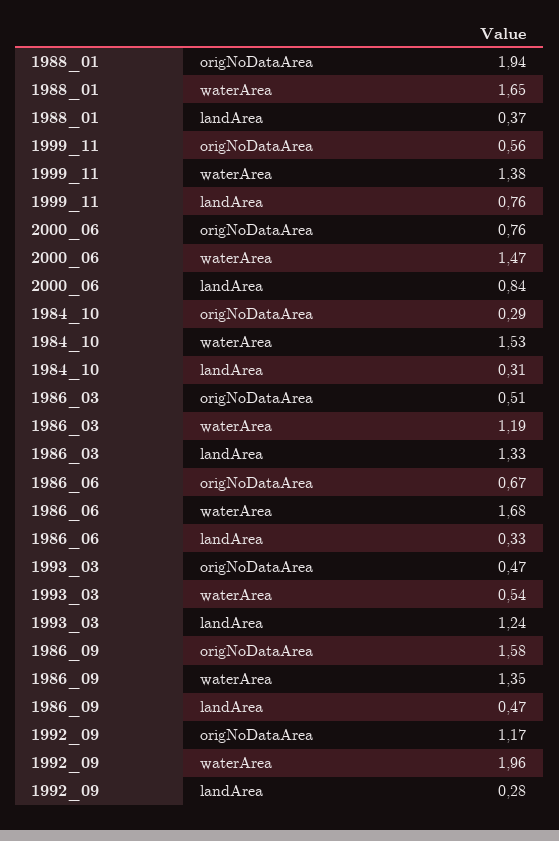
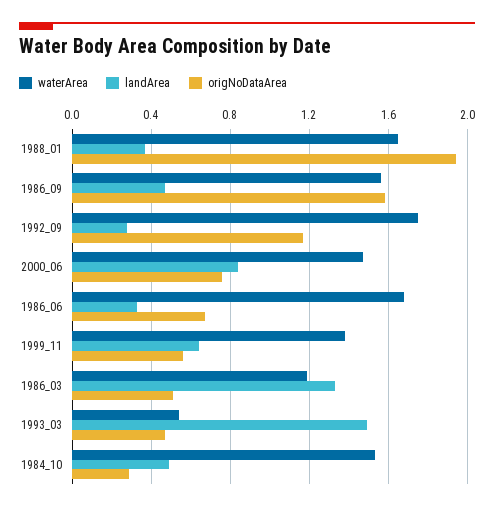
  {
    "origNoDataArea": {
      "1988_01": 1.94,
      "1999_11": 0.56,
      "2000_06": 0.76,
      "1984_10": 0.29,
      "1986_03": 0.51,
      "1986_06": 0.67,
      "1993_03": 0.47,
      "1986_09": 1.58,
      "1992_09": 1.17
    },
    "waterArea": {
      "1988_01": 1.65,
      "1999_11": 1.38,
      "2000_06": 1.47,
      "1984_10": 1.53,
      "1986_03": 1.19,
      "1986_06": 1.68,
      "1993_03": 0.54,
-     "1986_09": 1.35,
+     "1986_09": 1.55,
-     "1992_09": 1.96
+     "1992_09": 1.75
    },
    "landArea": {
      "1988_01": 0.37,
-     "1999_11": 0.76,
+     "1999_11": 0.65,
      "2000_06": 0.84,
-     "1984_10": 0.31,
+     "1984_10": 0.5,
      "1986_03": 1.33,
      "1986_06": 0.33,
-     "1993_03": 1.24,
+     "1993_03": 1.5,
      "1986_09": 0.47,
      "1992_09": 0.28
    }
  }

